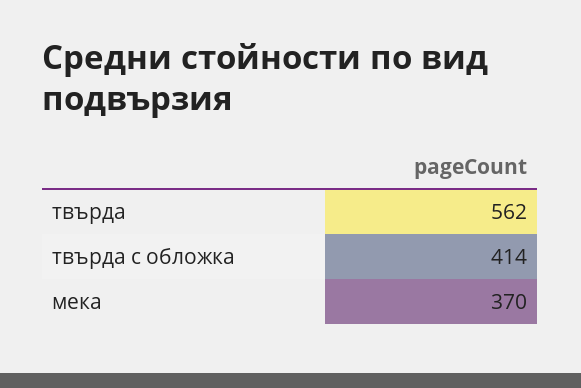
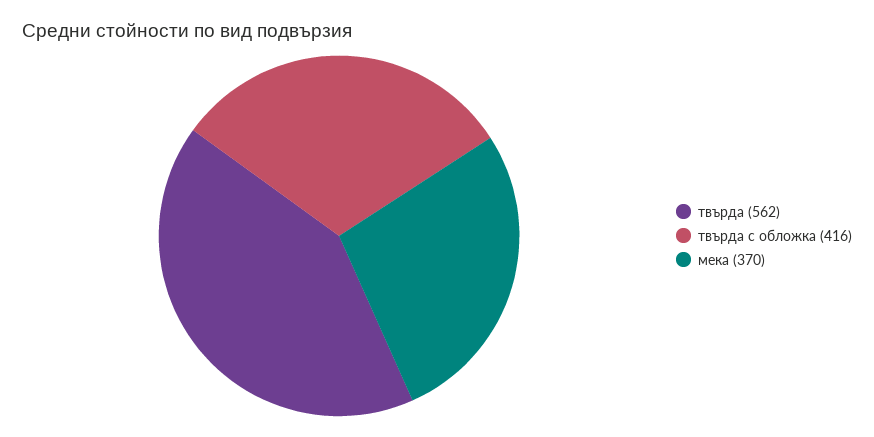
  {
    "твърда": 562,
-   "твърда с обложка": 414,
+   "твърда с обложка": 416,
    "мека": 370
  }

